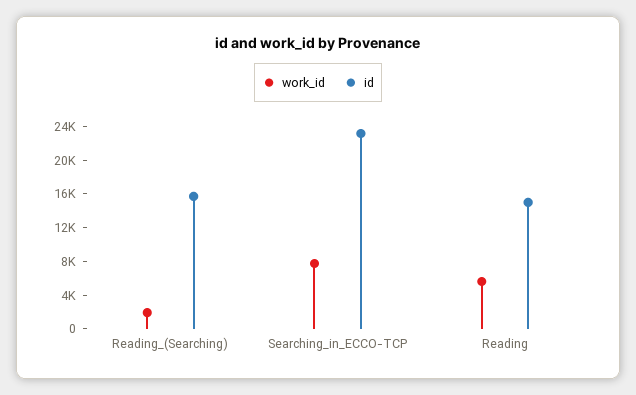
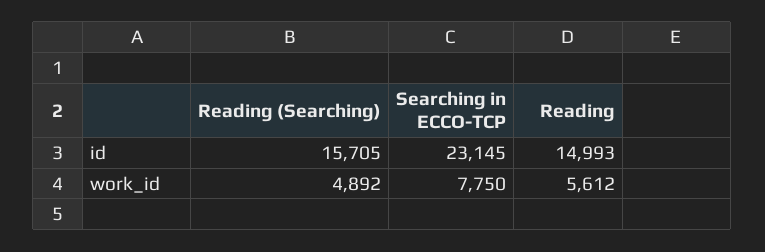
  {
    "work_id": {
-     "Reading_(Searching)": 2000,
+     "Reading_(Searching)": 4892,
      "Searching_in_ECCO-TCP": 7750,
      "Reading": 5612
    },
    "id": {
      "Reading_(Searching)": 15705,
      "Searching_in_ECCO-TCP": 23145,
      "Reading": 14993
    }
  }

